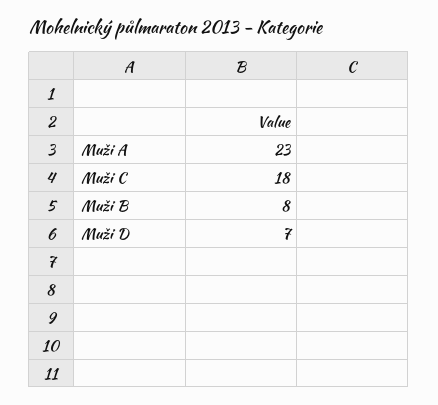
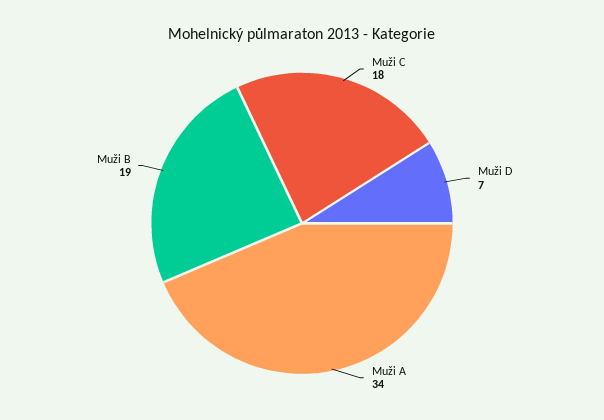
  {
-   "Muži A": 23,
+   "Muži A": 34,
    "Muži C": 18,
-   "Muži B": 8,
+   "Muži B": 19,
    "Muži D": 7
  }

